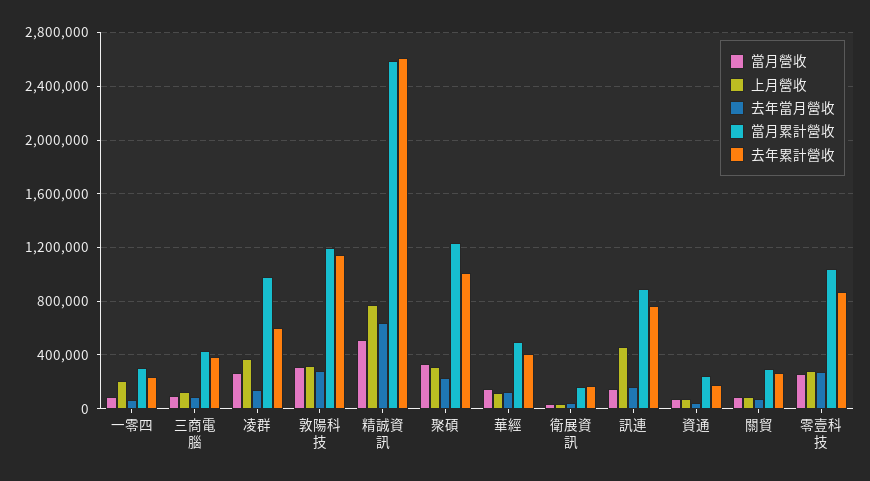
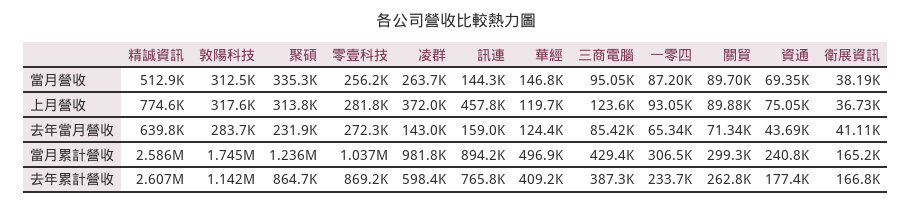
  {
    "當月營收": {
      "一零四": 87200,
      "三商電腦": 95050,
      "凌群": 263700,
      "敦陽科技": 312500,
      "精誠資訊": 512900,
      "聚碩": 335300,
      "華經": 146800,
      "衛展資訊": 38190,
      "訊連": 144300,
      "資通": 69350,
      "關貿": 89700,
      "零壹科技": 256200
    },
    "上月營收": {
-     "一零四": 200000,
+     "一零四": 93050,
      "三商電腦": 123600,
      "凌群": 372000,
      "敦陽科技": 317600,
      "精誠資訊": 774600,
      "聚碩": 313800,
      "華經": 119700,
      "衛展資訊": 36730,
      "訊連": 457800,
      "資通": 75050,
      "關貿": 89880,
      "零壹科技": 281800
    },
    "去年當月營收": {
      "一零四": 65340,
      "三商電腦": 85420,
      "凌群": 143000,
      "敦陽科技": 283700,
      "精誠資訊": 639800,
      "聚碩": 231900,
      "華經": 124400,
      "衛展資訊": 41110,
      "訊連": 159000,
      "資通": 43690,
      "關貿": 71340,
      "零壹科技": 272300
    },
    "當月累計營收": {
      "一零四": 306500,
      "三商電腦": 429400,
      "凌群": 981800,
-     "敦陽科技": 1200000,
+     "敦陽科技": 1745000,
      "精誠資訊": 2586000,
      "聚碩": 1236000,
      "華經": 496900,
      "衛展資訊": 165200,
      "訊連": 894200,
      "資通": 240800,
      "關貿": 299300,
      "零壹科技": 1037000
    },
    "去年累計營收": {
      "一零四": 233700,
      "三商電腦": 387300,
      "凌群": 598400,
      "敦陽科技": 1142000,
      "精誠資訊": 2607000,
-     "聚碩": 1000000,
+     "聚碩": 864700,
      "華經": 409200,
      "衛展資訊": 166800,
      "訊連": 765800,
      "資通": 177400,
      "關貿": 262800,
      "零壹科技": 869200
    }
  }

